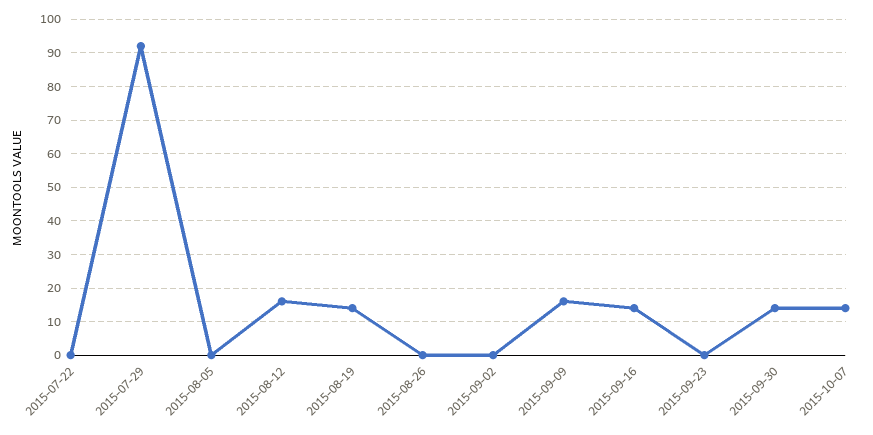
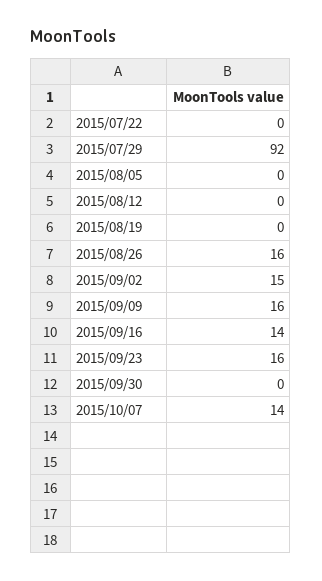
  {
    "2015-07-22": 0,
    "2015-07-29": 92,
    "2015-08-05": 0,
-   "2015-08-12": 15,
+   "2015-08-12": 0,
-   "2015-08-19": 15,
+   "2015-08-19": 0,
-   "2015-08-26": 0,
+   "2015-08-26": 16,
-   "2015-09-02": 0,
+   "2015-09-02": 15,
    "2015-09-09": 16,
    "2015-09-16": 14,
-   "2015-09-23": 0,
+   "2015-09-23": 16,
-   "2015-09-30": 15,
+   "2015-09-30": 0,
    "2015-10-07": 14
  }

